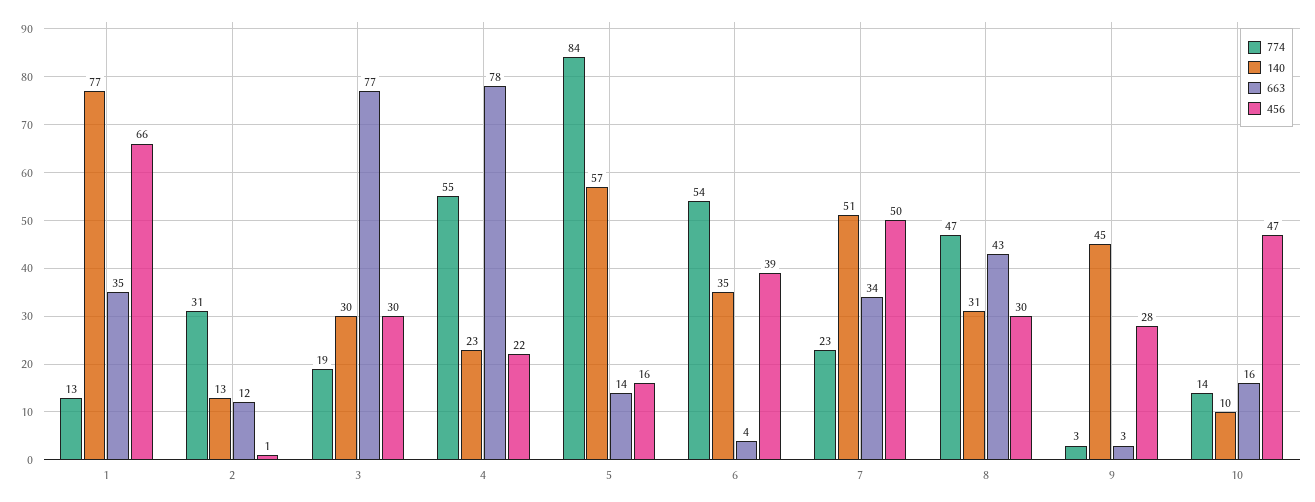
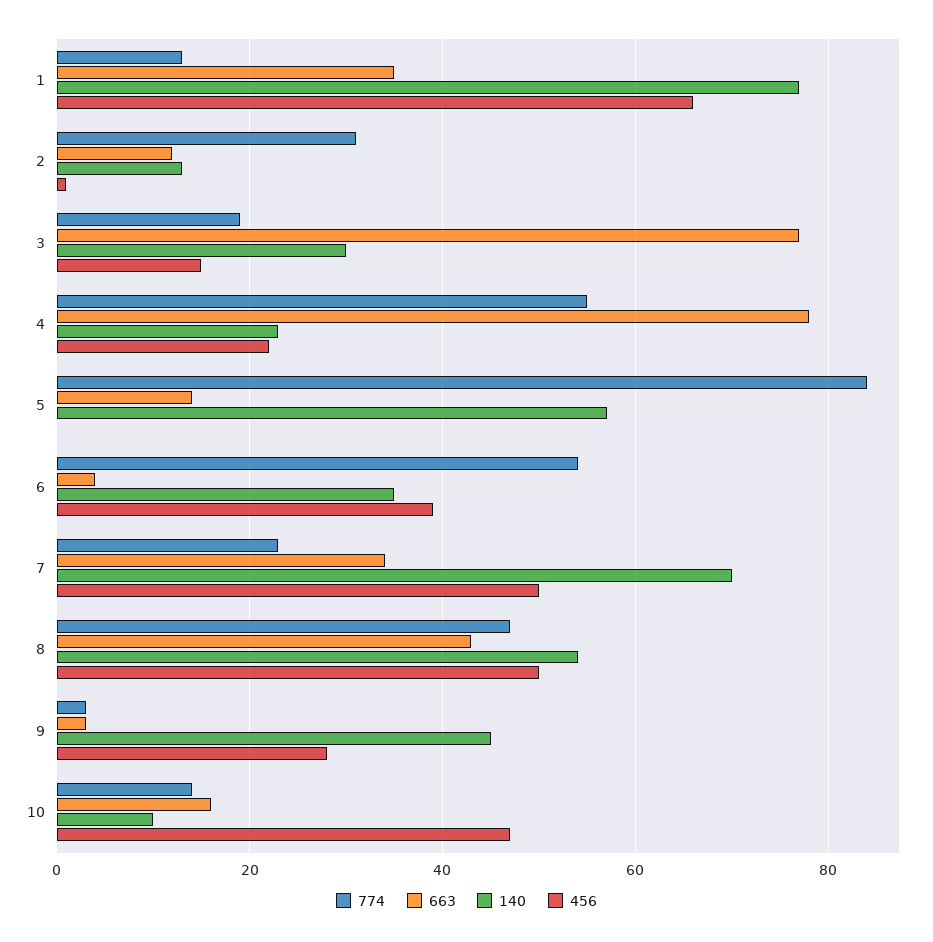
  {
    "774": {
      "1": 13,
      "2": 31,
      "3": 19,
      "4": 55,
      "5": 84,
      "6": 54,
      "7": 23,
      "8": 47,
      "9": 3,
      "10": 14
    },
    "140": {
      "1": 77,
      "2": 13,
      "3": 30,
      "4": 23,
      "5": 57,
      "6": 35,
-     "7": 51,
+     "7": 70,
-     "8": 31,
+     "8": 55,
      "9": 45,
      "10": 10
    },
    "663": {
      "1": 35,
      "2": 12,
      "3": 77,
      "4": 78,
      "5": 14,
      "6": 4,
      "7": 34,
      "8": 43,
      "9": 3,
      "10": 16
    },
    "456": {
      "1": 66,
      "2": 1,
-     "3": 30,
+     "3": 15,
      "4": 22,
-     "5": 16,
+     "5": 0,
      "6": 39,
      "7": 50,
-     "8": 30,
+     "8": 50,
      "9": 28,
      "10": 47
    }
  }

